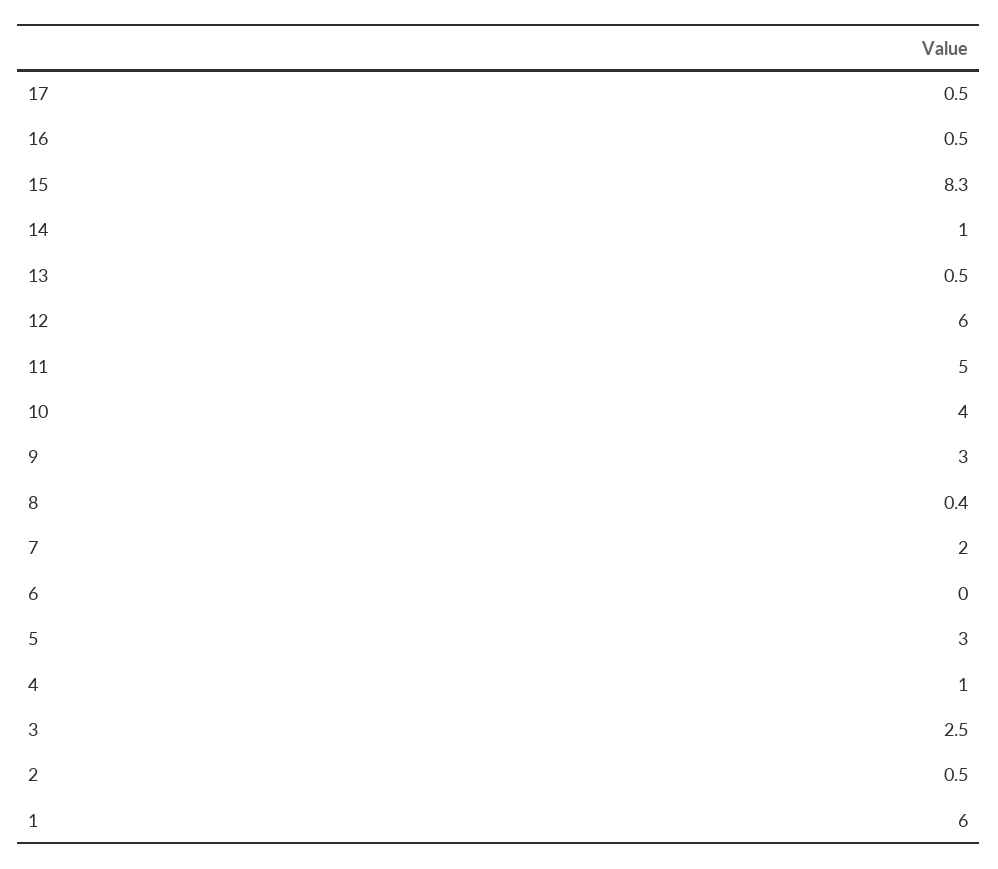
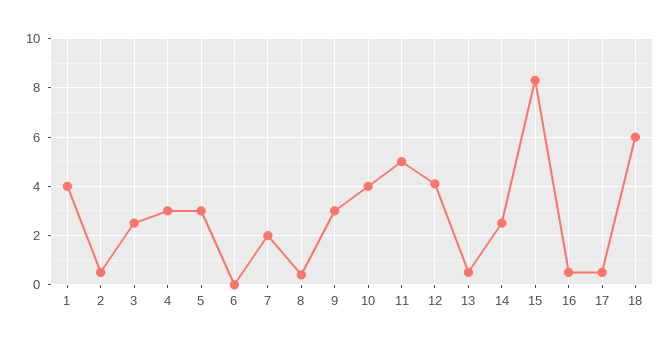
  {
    "17": 0.5,
    "16": 0.5,
    "15": 8.3,
-   "14": 1,
+   "14": 2.5,
    "13": 0.5,
-   "12": 6,
+   "12": 4,
    "11": 5,
    "10": 4,
    "9": 3,
    "8": 0.4,
    "7": 2,
    "6": 0,
    "5": 3,
-   "4": 1,
+   "4": 3,
    "3": 2.5,
    "2": 0.5,
-   "1": 6
+   "1": 4,
+   "18": 6
  }

